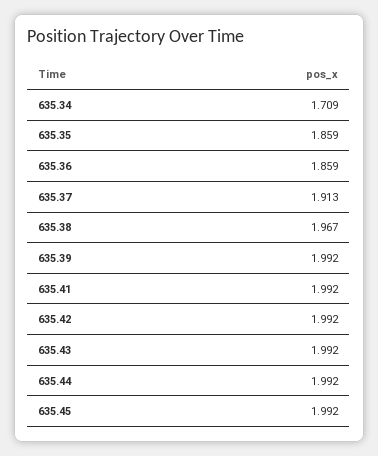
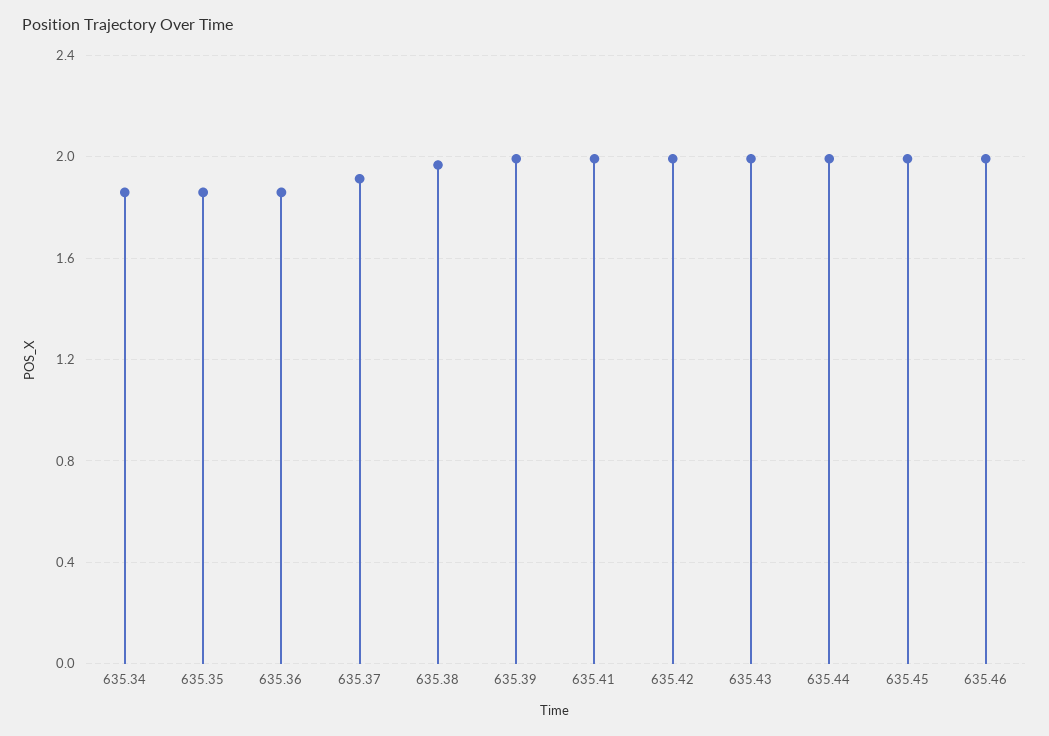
  {
-   "635.34": 1.709,
+   "635.34": 1.85,
    "635.35": 1.859,
    "635.36": 1.859,
    "635.37": 1.913,
    "635.38": 1.967,
    "635.39": 1.992,
    "635.41": 1.992,
    "635.42": 1.992,
    "635.43": 1.992,
    "635.44": 1.992,
-   "635.45": 1.992
+   "635.45": 1.992,
+   "635.46": 2
  }

